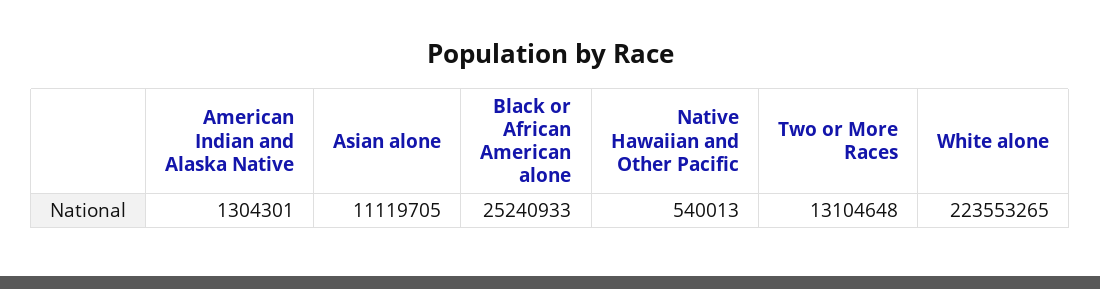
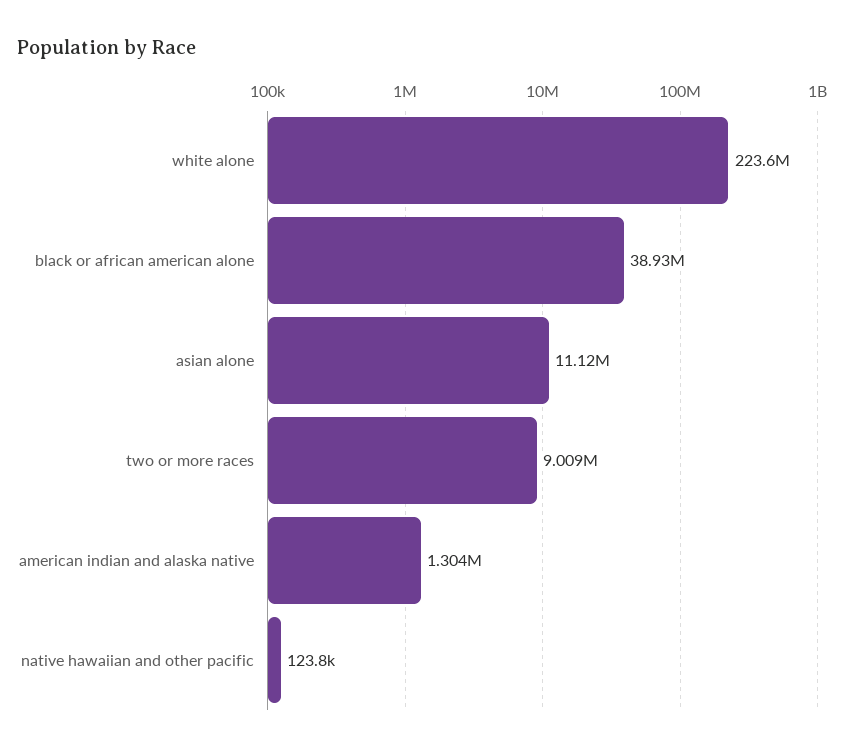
  {
    "American Indian and Alaska Native": 1304301,
    "Asian alone": 11119705,
-   "Black or African American alone": 25240933,
+   "Black or African American alone": 38930000,
-   "Native Hawaiian and Other Pacific": 540013,
+   "Native Hawaiian and Other Pacific": 123800,
-   "Two or More Races": 13104648,
+   "Two or More Races": 9009000,
    "White alone": 223553265
  }

